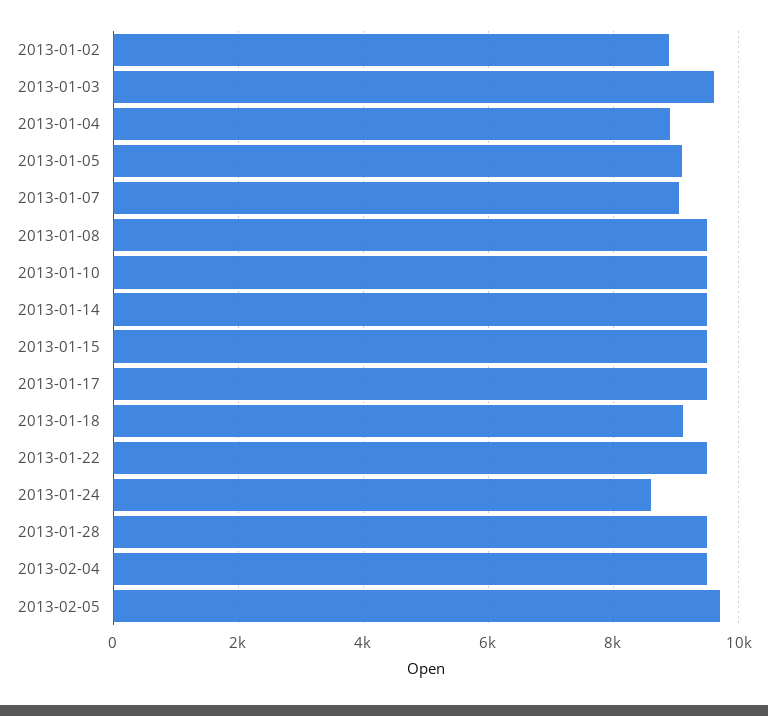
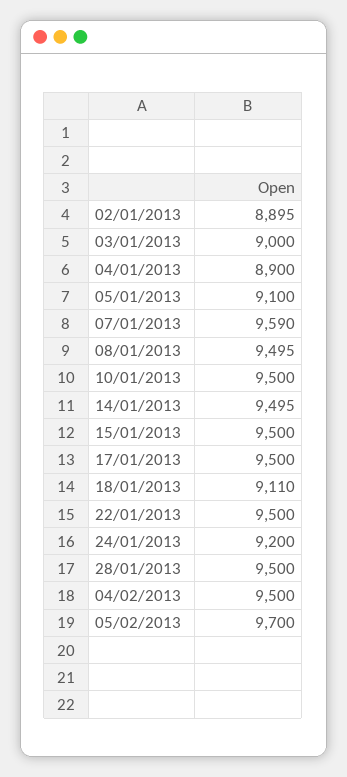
  {
    "2013-01-02": 8895,
-   "2013-01-03": 9600,
+   "2013-01-03": 9000,
    "2013-01-04": 8900,
    "2013-01-05": 9100,
-   "2013-01-07": 9000,
+   "2013-01-07": 9590,
    "2013-01-08": 9495,
    "2013-01-10": 9500,
    "2013-01-14": 9495,
    "2013-01-15": 9500,
    "2013-01-17": 9500,
    "2013-01-18": 9110,
    "2013-01-22": 9500,
-   "2013-01-24": 8600,
+   "2013-01-24": 9200,
    "2013-01-28": 9500,
    "2013-02-04": 9500,
    "2013-02-05": 9700
  }

